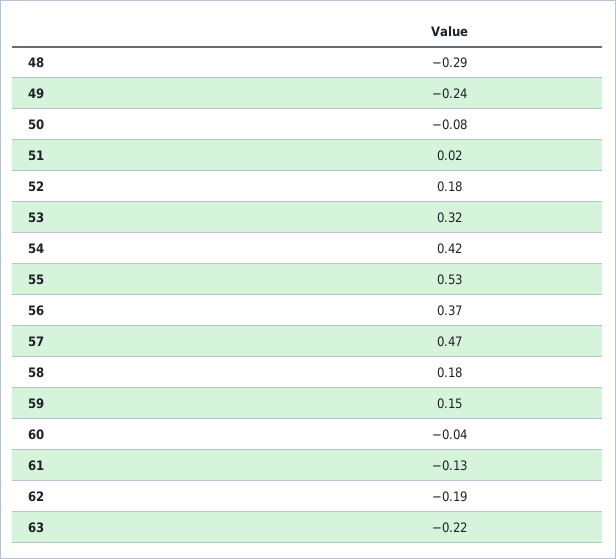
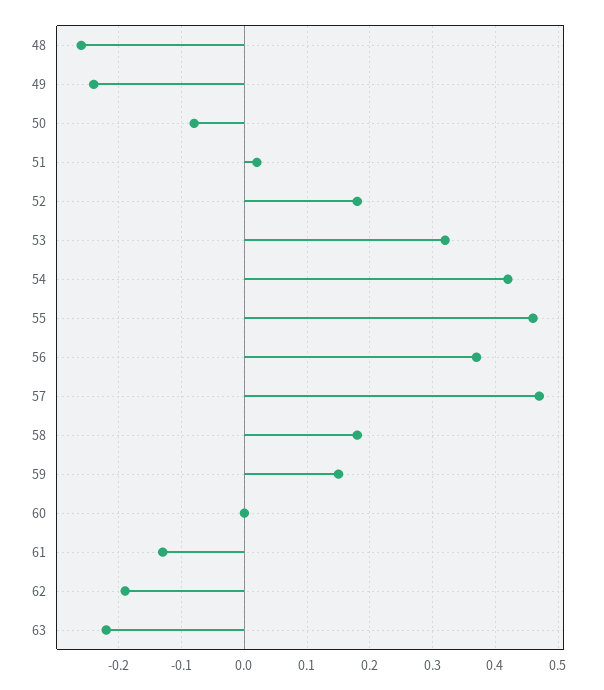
  {
-   "48": -0.29,
+   "48": -0.26,
    "49": -0.24,
    "50": -0.08,
    "51": 0.02,
    "52": 0.18,
    "53": 0.32,
    "54": 0.42,
-   "55": 0.53,
+   "55": 0.46,
    "56": 0.37,
    "57": 0.47,
    "58": 0.18,
    "59": 0.15,
-   "60": -0.04,
+   "60": 0,
    "61": -0.13,
    "62": -0.19,
    "63": -0.22
  }

